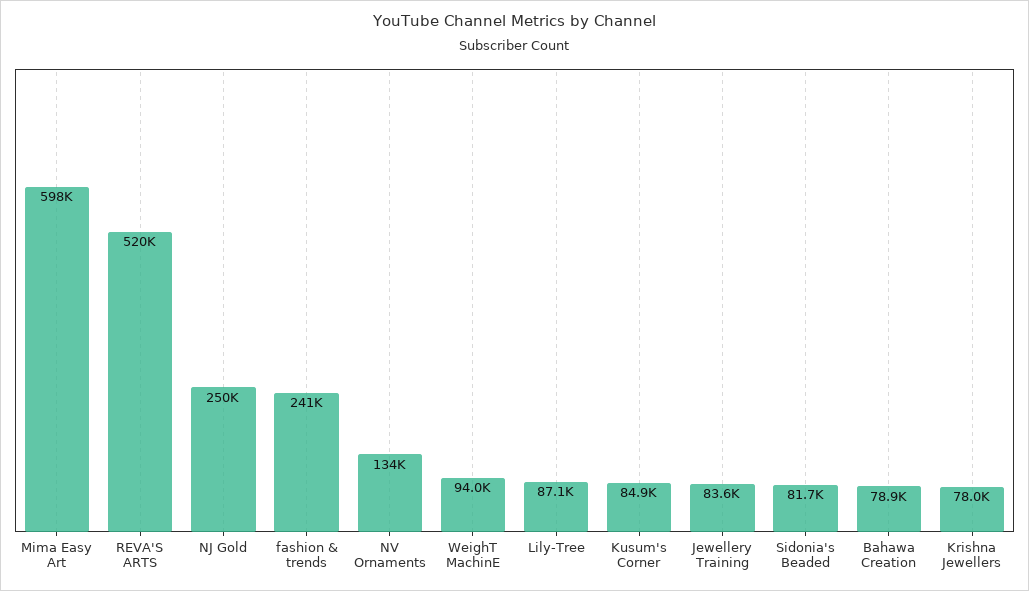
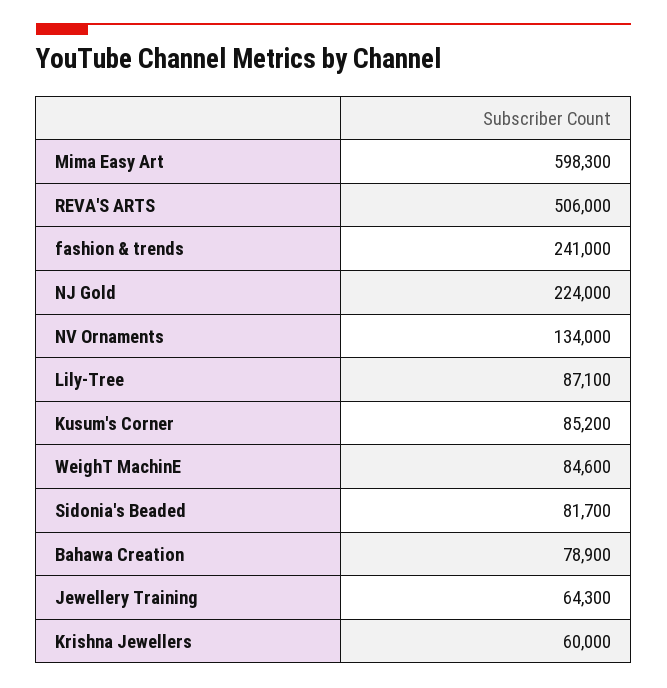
  {
    "Mima Easy Art": 598300,
-   "REVA'S ARTS": 520000,
+   "REVA'S ARTS": 506000,
-   "NJ Gold": 250000,
+   "NJ Gold": 224000,
    "fashion & trends": 241000,
    "NV Ornaments": 134000,
-   "WeighT MachinE": 94000,
+   "WeighT MachinE": 84600,
    "Lily-Tree": 87100,
-   "Kusum's Corner": 84900,
+   "Kusum's Corner": 85200,
-   "Jewellery Training": 83600,
+   "Jewellery Training": 64300,
    "Sidonia's Beaded": 81700,
    "Bahawa Creation": 78900,
-   "Krishna Jewellers": 78000
+   "Krishna Jewellers": 60000
  }

